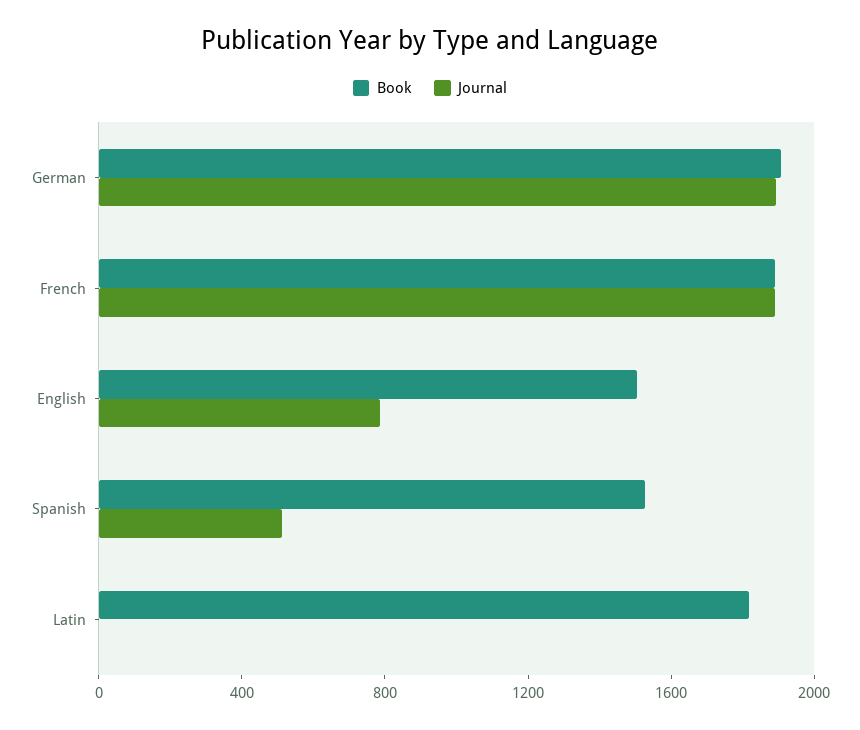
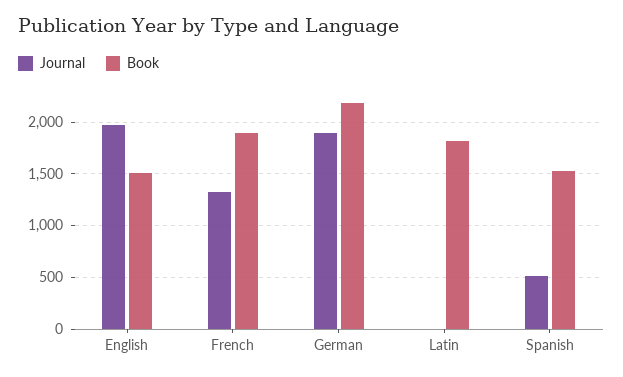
  {
    "Book": {
-     "German": 1900,
+     "German": 2200,
      "French": 1900,
      "English": 1500,
      "Spanish": 1500,
      "Latin": 1800
    },
    "Journal": {
      "German": 1900,
-     "French": 1900,
+     "French": 1300,
-     "English": 800,
+     "English": 2000,
      "Spanish": 500,
      "Latin": 0
    }
  }

